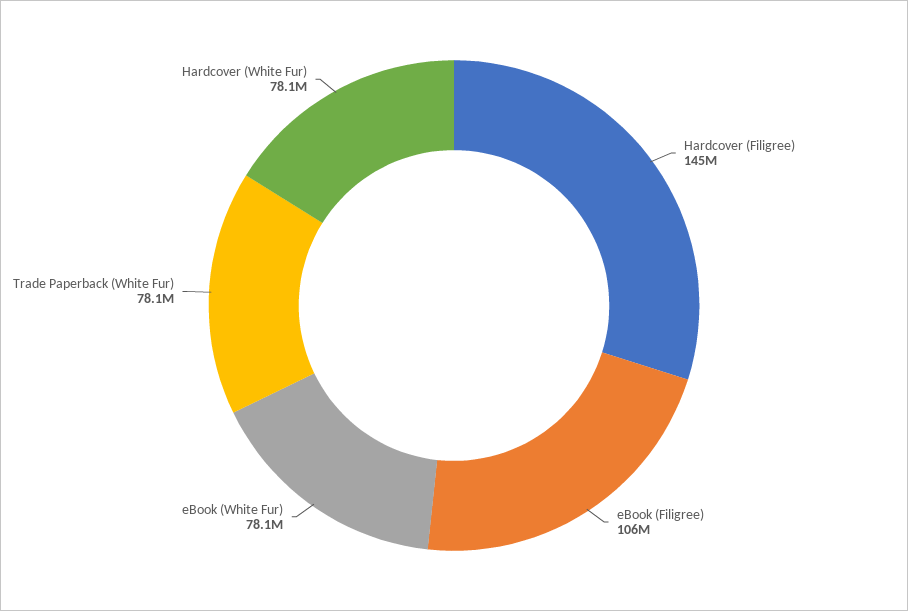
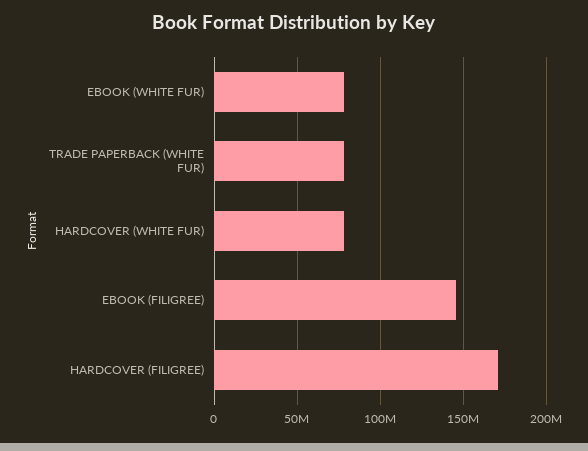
  {
-   "Hardcover (Filigree)": 145000000,
+   "Hardcover (Filigree)": 170000000,
-   "eBook (Filigree)": 106000000,
+   "eBook (Filigree)": 145000000,
    "eBook (White Fur)": 78100000,
    "Trade Paperback (White Fur)": 78100000,
    "Hardcover (White Fur)": 78100000
  }

